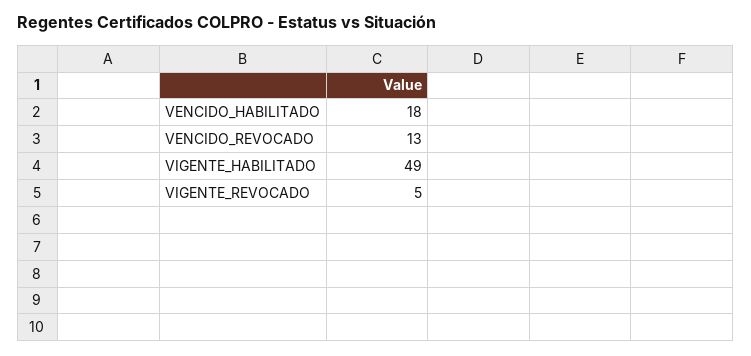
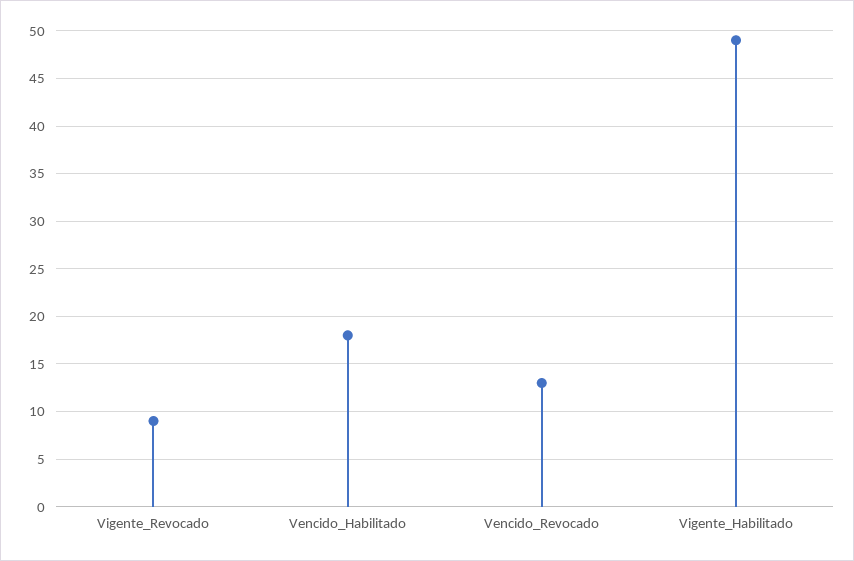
  {
    "VENCIDO_HABILITADO": 18,
    "VENCIDO_REVOCADO": 13,
    "VIGENTE_HABILITADO": 49,
-   "VIGENTE_REVOCADO": 5
+   "VIGENTE_REVOCADO": 9
  }

